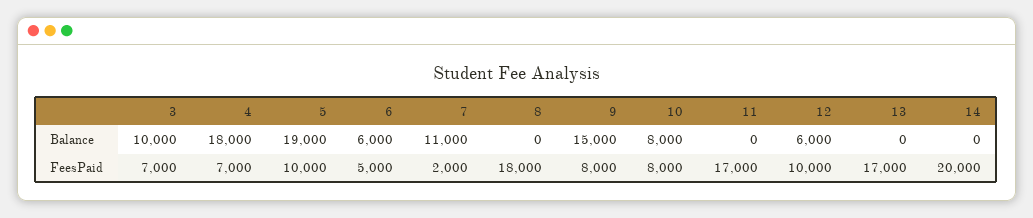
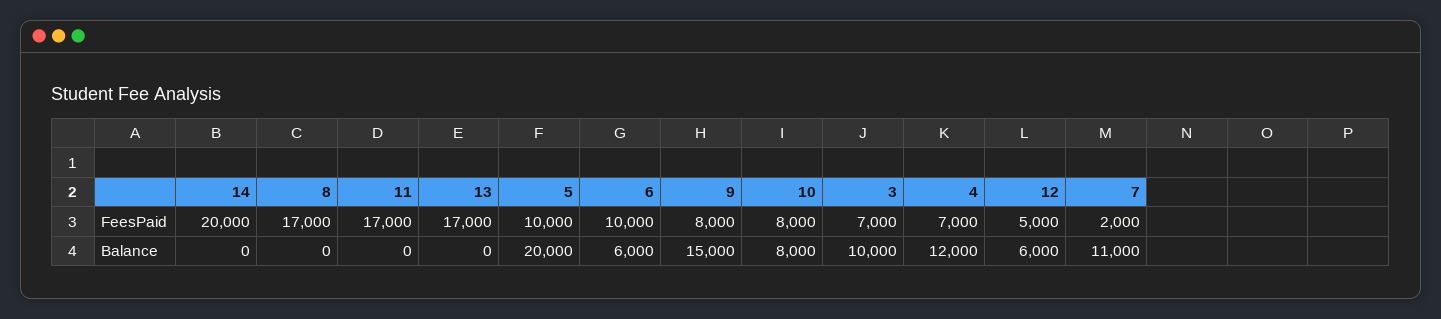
  {
    "3": {
      "Balance": 10000,
      "FeesPaid": 7000
    },
    "4": {
-     "Balance": 18000,
+     "Balance": 12000,
      "FeesPaid": 7000
    },
    "5": {
-     "Balance": 19000,
+     "Balance": 20000,
      "FeesPaid": 10000
    },
    "6": {
      "Balance": 6000,
-     "FeesPaid": 5000
+     "FeesPaid": 10000
    },
    "7": {
      "Balance": 11000,
      "FeesPaid": 2000
    },
    "8": {
      "Balance": 0,
-     "FeesPaid": 18000
+     "FeesPaid": 17000
    },
    "9": {
      "Balance": 15000,
      "FeesPaid": 8000
    },
    "10": {
      "Balance": 8000,
      "FeesPaid": 8000
    },
    "11": {
      "Balance": 0,
      "FeesPaid": 17000
    },
    "12": {
      "Balance": 6000,
-     "FeesPaid": 10000
+     "FeesPaid": 5000
    },
    "13": {
      "Balance": 0,
      "FeesPaid": 17000
    },
    "14": {
      "Balance": 0,
      "FeesPaid": 20000
    }
  }

